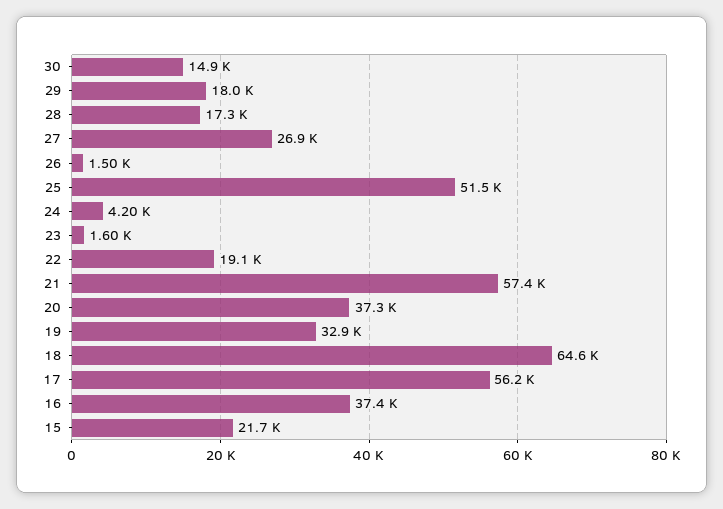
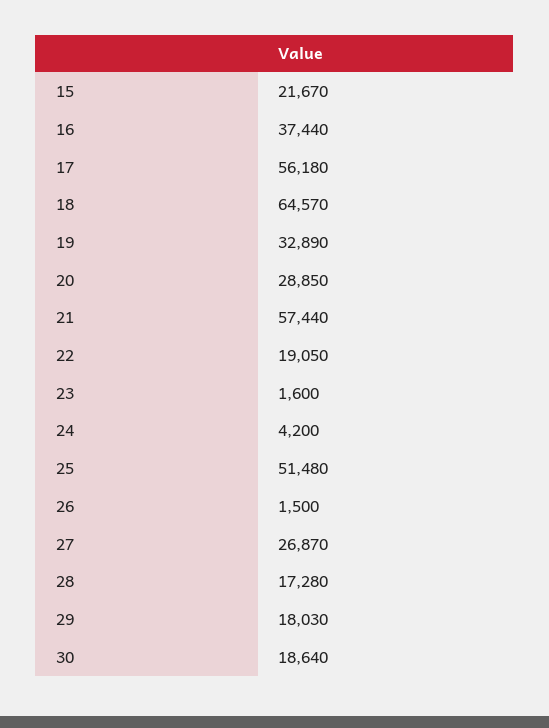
  {
-   "30": 14900,
+   "30": 18640,
    "29": 18030,
    "28": 17280,
    "27": 26870,
    "26": 1500,
    "25": 51480,
    "24": 4200,
    "23": 1600,
    "22": 19050,
    "21": 57440,
-   "20": 37300,
+   "20": 28850,
    "19": 32890,
    "18": 64570,
    "17": 56180,
    "16": 37440,
    "15": 21670
  }

